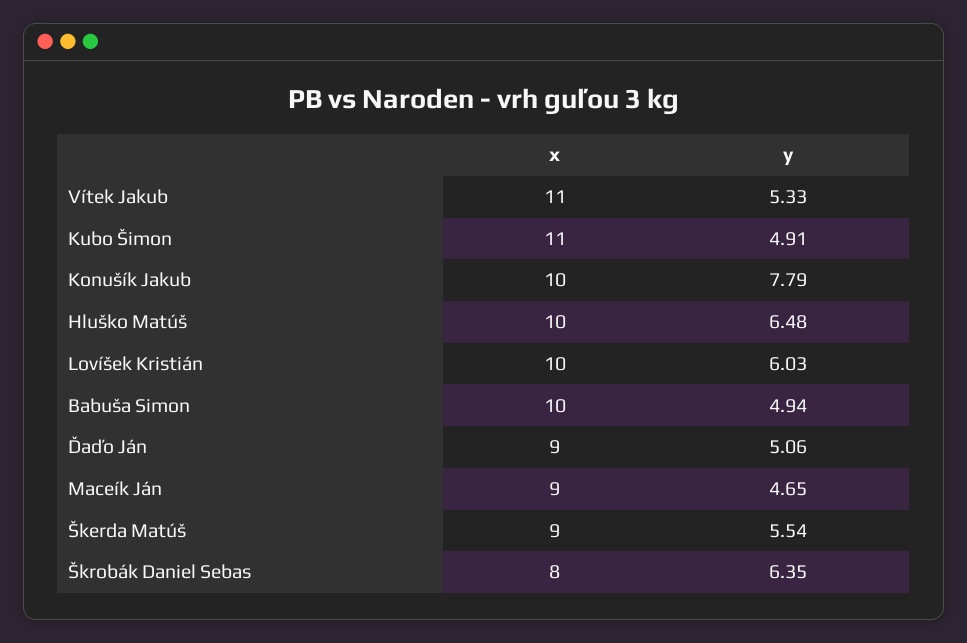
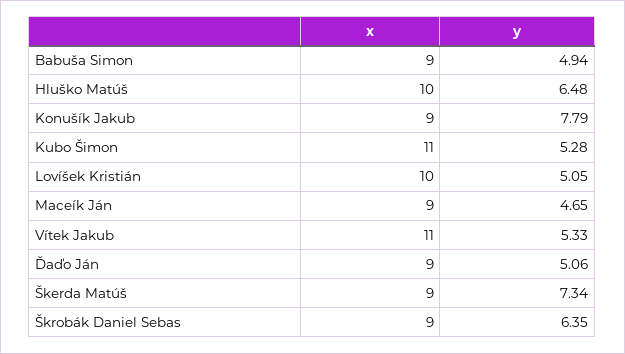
  {
    "x": {
      "Vítek Jakub": 11,
      "Kubo Šimon": 11,
-     "Konušík Jakub": 10,
+     "Konušík Jakub": 9,
      "Hluško Matúš": 10,
      "Lovíšek Kristián": 10,
-     "Babuša Simon": 10,
+     "Babuša Simon": 9,
      "Ďaďo Ján": 9,
      "Maceík Ján": 9,
      "Škerda Matúš": 9,
-     "Škrobák Daniel Sebas": 8
+     "Škrobák Daniel Sebas": 9
    },
    "y": {
      "Vítek Jakub": 5.33,
-     "Kubo Šimon": 4.91,
+     "Kubo Šimon": 5.28,
      "Konušík Jakub": 7.79,
      "Hluško Matúš": 6.48,
-     "Lovíšek Kristián": 6.03,
+     "Lovíšek Kristián": 5.05,
      "Babuša Simon": 4.94,
      "Ďaďo Ján": 5.06,
      "Maceík Ján": 4.65,
-     "Škerda Matúš": 5.54,
+     "Škerda Matúš": 7.34,
      "Škrobák Daniel Sebas": 6.35
    }
  }

